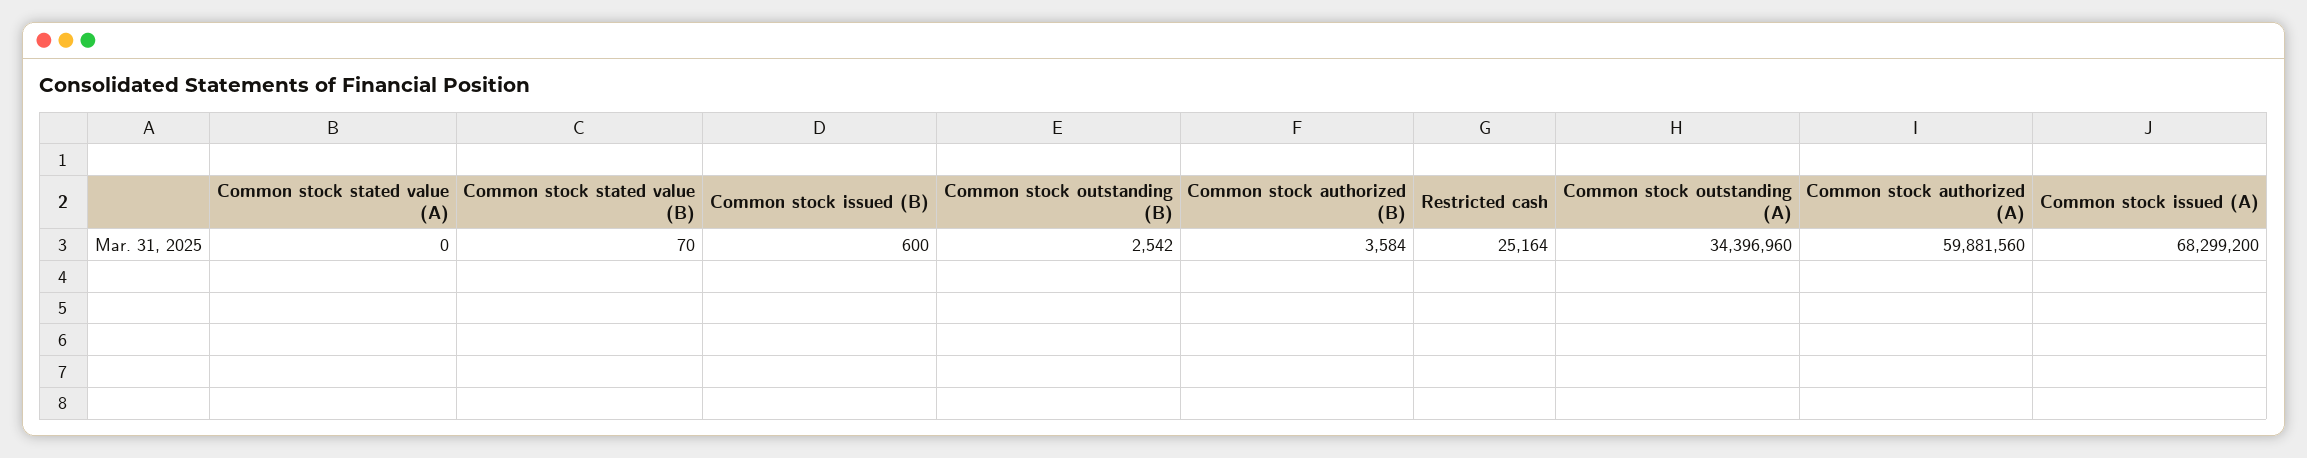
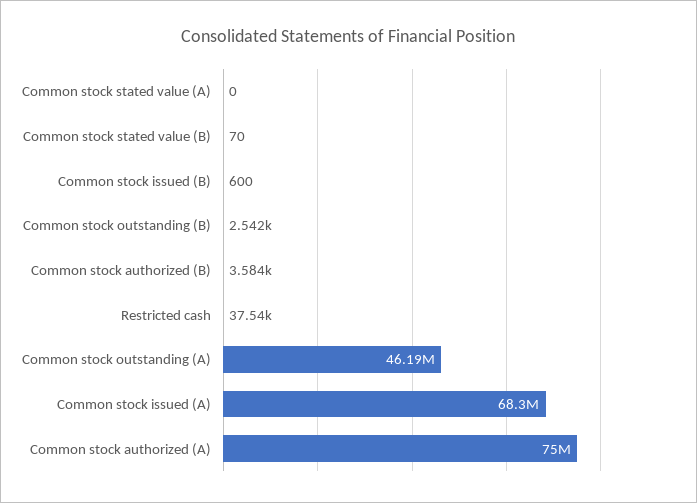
  {
    "Common stock stated value (A)": 0,
    "Common stock stated value (B)": 70,
    "Common stock issued (B)": 600,
    "Common stock outstanding (B)": 2542,
    "Common stock authorized (B)": 3584,
-   "Restricted cash": 25164,
+   "Restricted cash": 37540,
-   "Common stock outstanding (A)": 34396960,
+   "Common stock outstanding (A)": 46190000,
-   "Common stock authorized (A)": 59881560,
+   "Common stock authorized (A)": 75000000,
    "Common stock issued (A)": 68299200
  }

